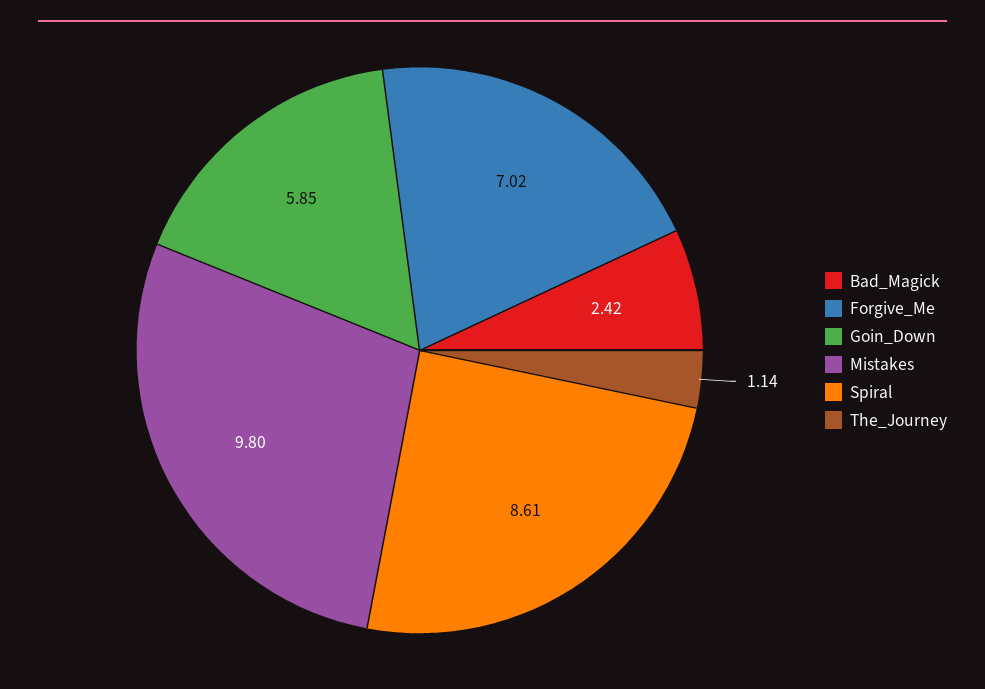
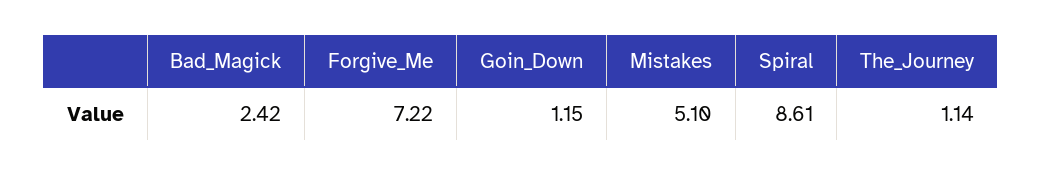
  {
    "Bad_Magick": 2.42,
-   "Forgive_Me": 7.02,
+   "Forgive_Me": 7.22,
-   "Goin_Down": 5.85,
+   "Goin_Down": 1.15,
-   "Mistakes": 9.8,
+   "Mistakes": 5.1,
    "Spiral": 8.61,
    "The_Journey": 1.14
  }

